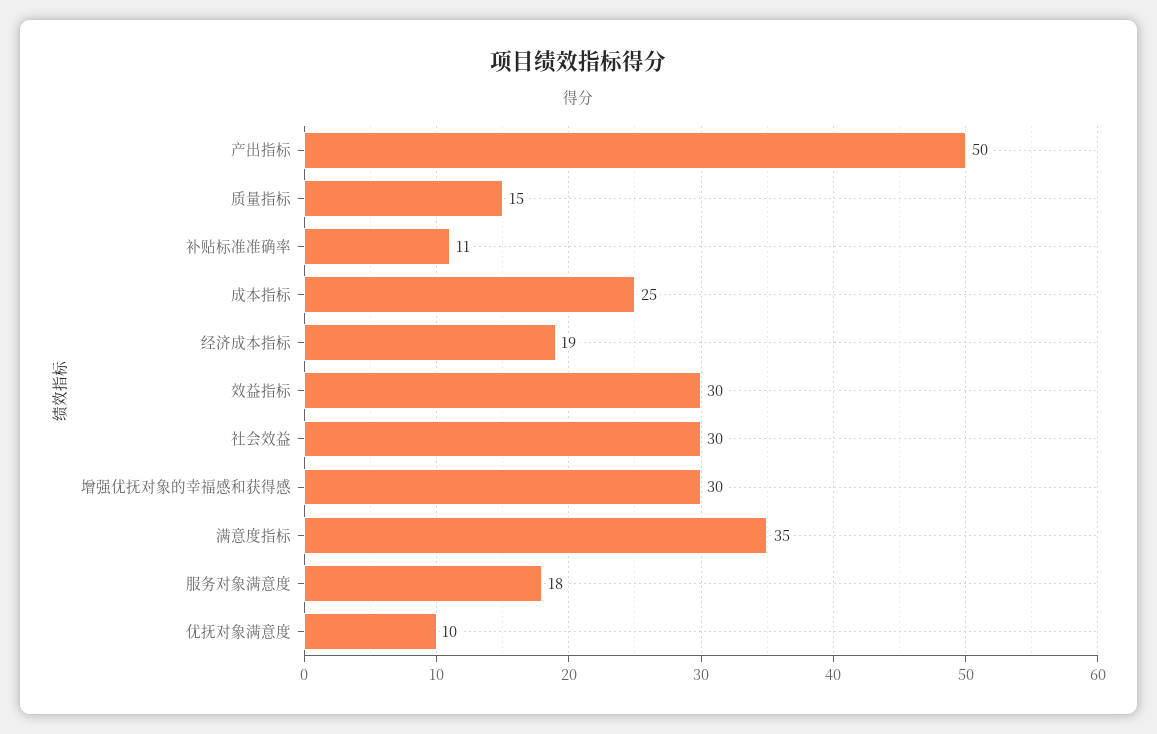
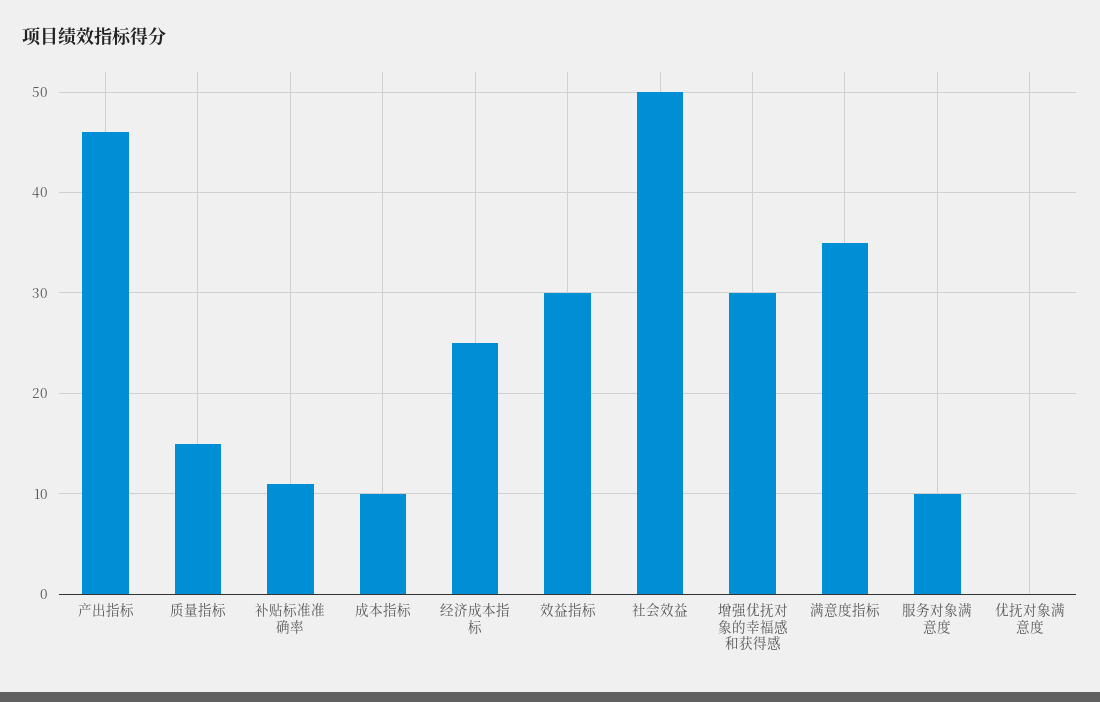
  {
-   "产出指标": 50,
+   "产出指标": 46,
    "质量指标": 15,
    "补贴标准准确率": 11,
-   "成本指标": 25,
+   "成本指标": 10,
-   "经济成本指标": 19,
+   "经济成本指标": 25,
    "效益指标": 30,
-   "社会效益": 30,
+   "社会效益": 50,
    "增强优抚对象的幸福感和获得感": 30,
    "满意度指标": 35,
-   "服务对象满意度": 18,
+   "服务对象满意度": 10,
-   "优抚对象满意度": 10
+   "优抚对象满意度": 0
  }

